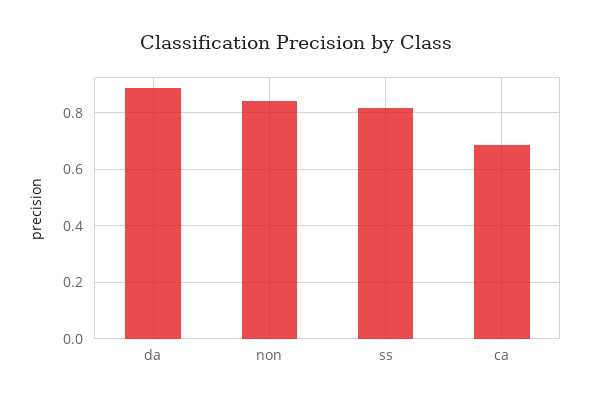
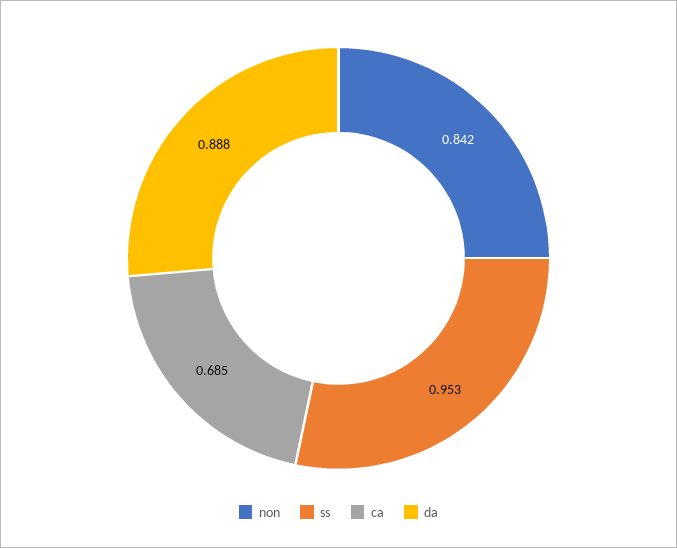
  {
    "da": 0.888,
    "non": 0.842,
-   "ss": 0.825,
+   "ss": 0.953,
    "ca": 0.685
  }

